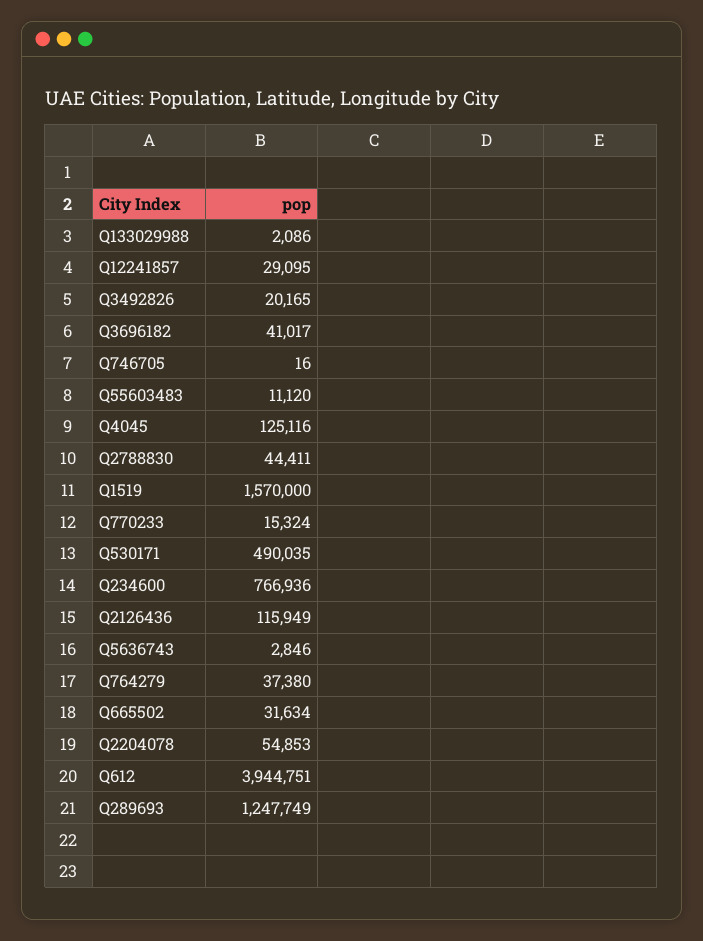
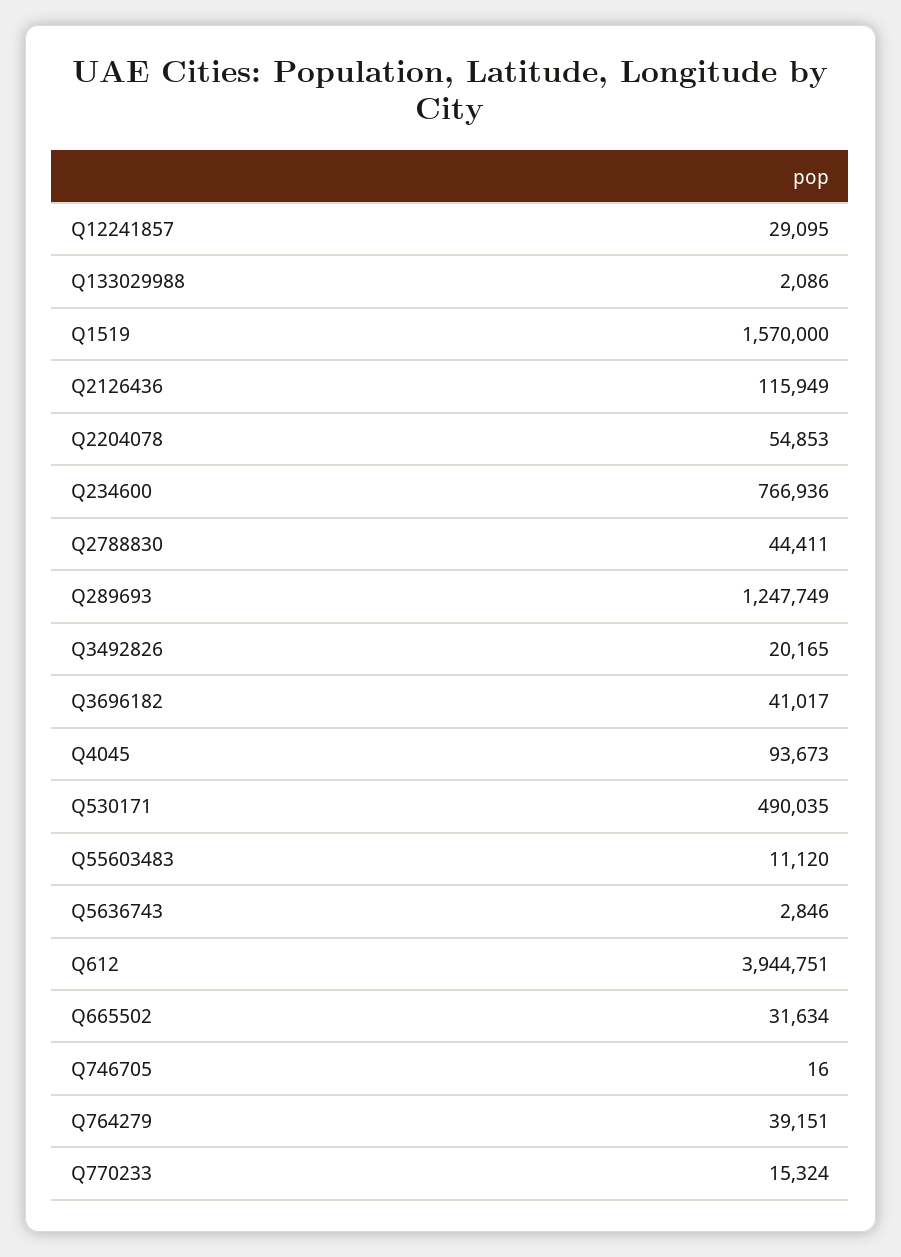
  {
    "Q133029988": 2086,
    "Q12241857": 29095,
    "Q3492826": 20165,
    "Q3696182": 41017,
    "Q746705": 16,
    "Q55603483": 11120,
-   "Q4045": 125116,
+   "Q4045": 93673,
    "Q2788830": 44411,
    "Q1519": 1570000,
    "Q770233": 15324,
    "Q530171": 490035,
    "Q234600": 766936,
    "Q2126436": 115949,
    "Q5636743": 2846,
-   "Q764279": 37380,
+   "Q764279": 39151,
    "Q665502": 31634,
    "Q2204078": 54853,
    "Q612": 3944751,
    "Q289693": 1247749
  }

